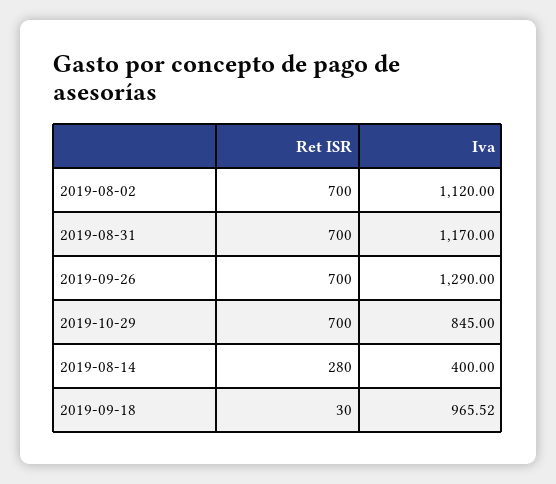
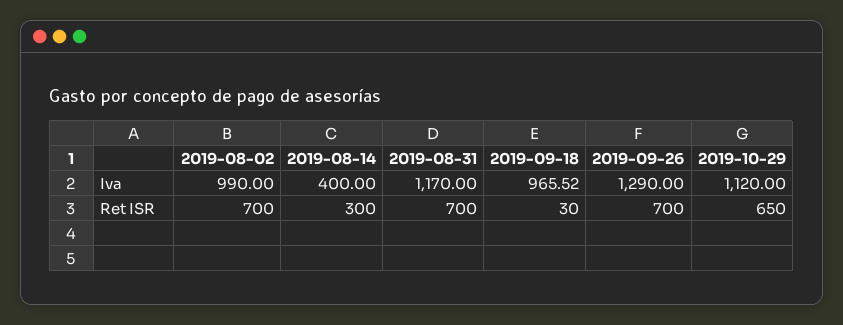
  {
    "Ret ISR": {
      "2019-08-02": 700,
      "2019-08-31": 700,
      "2019-09-26": 700,
-     "2019-10-29": 700,
+     "2019-10-29": 650,
-     "2019-08-14": 280,
+     "2019-08-14": 300,
      "2019-09-18": 30
    },
    "Iva": {
-     "2019-08-02": 1120,
+     "2019-08-02": 990,
      "2019-08-31": 1170,
      "2019-09-26": 1290,
-     "2019-10-29": 845,
+     "2019-10-29": 1120,
      "2019-08-14": 400,
      "2019-09-18": 965.52
    }
  }

